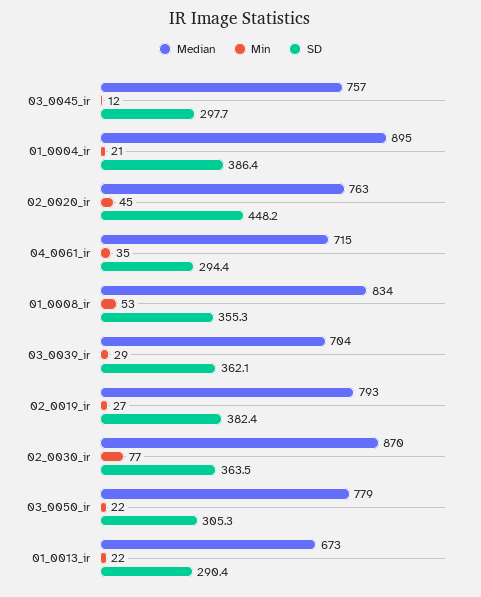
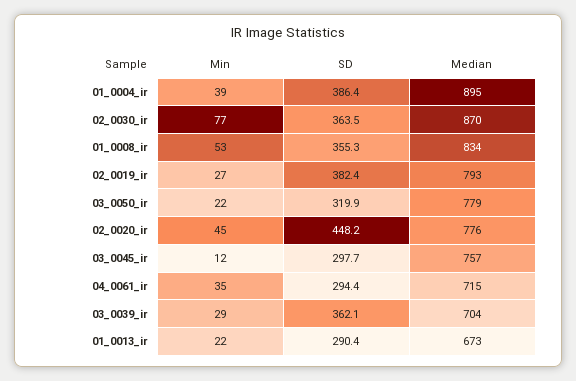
  {
    "Median": {
      "03_0045_ir": 757,
      "01_0004_ir": 895,
-     "02_0020_ir": 763,
+     "02_0020_ir": 776,
      "04_0061_ir": 715,
      "01_0008_ir": 834,
      "03_0039_ir": 704,
      "02_0019_ir": 793,
      "02_0030_ir": 870,
      "03_0050_ir": 779,
      "01_0013_ir": 673
    },
    "Min": {
      "03_0045_ir": 12,
-     "01_0004_ir": 21,
+     "01_0004_ir": 39,
      "02_0020_ir": 45,
      "04_0061_ir": 35,
      "01_0008_ir": 53,
      "03_0039_ir": 29,
      "02_0019_ir": 27,
      "02_0030_ir": 77,
      "03_0050_ir": 22,
      "01_0013_ir": 22
    },
    "SD": {
      "03_0045_ir": 297.7,
      "01_0004_ir": 386.4,
      "02_0020_ir": 448.2,
      "04_0061_ir": 294.4,
      "01_0008_ir": 355.3,
      "03_0039_ir": 362.1,
      "02_0019_ir": 382.4,
      "02_0030_ir": 363.5,
-     "03_0050_ir": 305.3,
+     "03_0050_ir": 319.9,
      "01_0013_ir": 290.4
    }
  }

